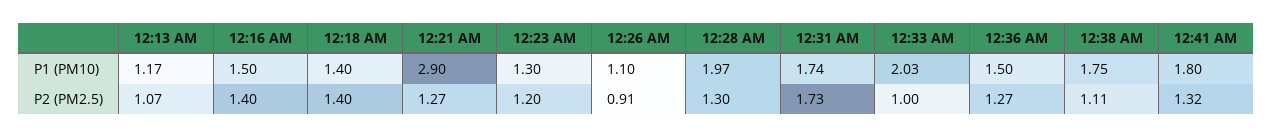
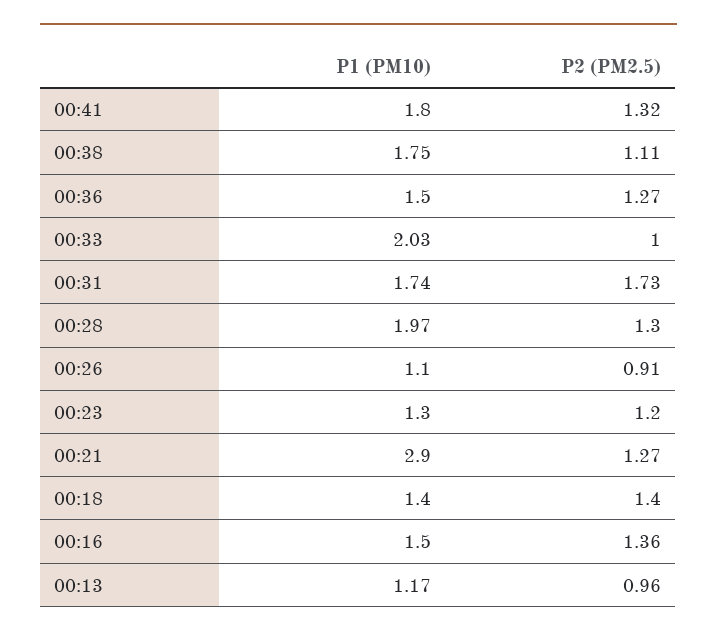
  {
    "12:13 AM": {
      "P1 (PM10)": 1.17,
-     "P2 (PM2.5)": 1.07
+     "P2 (PM2.5)": 0.96
    },
    "12:16 AM": {
      "P1 (PM10)": 1.5,
-     "P2 (PM2.5)": 1.4
+     "P2 (PM2.5)": 1.36
    },
    "12:18 AM": {
      "P1 (PM10)": 1.4,
      "P2 (PM2.5)": 1.4
    },
    "12:21 AM": {
      "P1 (PM10)": 2.9,
      "P2 (PM2.5)": 1.27
    },
    "12:23 AM": {
      "P1 (PM10)": 1.3,
      "P2 (PM2.5)": 1.2
    },
    "12:26 AM": {
      "P1 (PM10)": 1.1,
      "P2 (PM2.5)": 0.91
    },
    "12:28 AM": {
      "P1 (PM10)": 1.97,
      "P2 (PM2.5)": 1.3
    },
    "12:31 AM": {
      "P1 (PM10)": 1.74,
      "P2 (PM2.5)": 1.73
    },
    "12:33 AM": {
      "P1 (PM10)": 2.03,
      "P2 (PM2.5)": 1
    },
    "12:36 AM": {
      "P1 (PM10)": 1.5,
      "P2 (PM2.5)": 1.27
    },
    "12:38 AM": {
      "P1 (PM10)": 1.75,
      "P2 (PM2.5)": 1.11
    },
    "12:41 AM": {
      "P1 (PM10)": 1.8,
      "P2 (PM2.5)": 1.32
    }
  }

